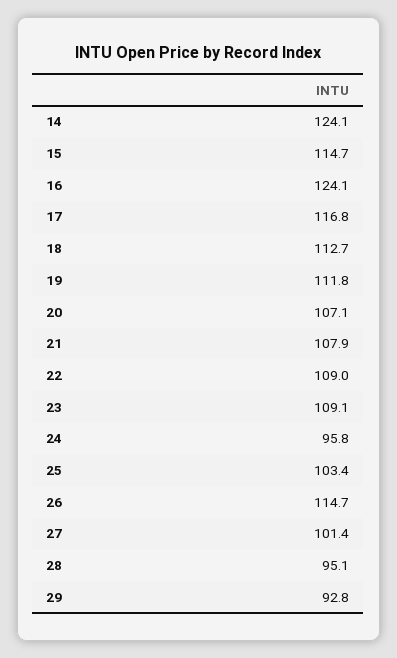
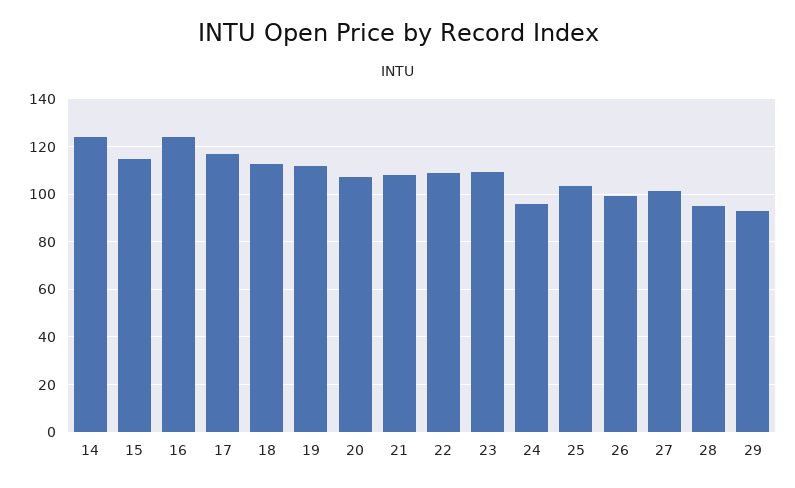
  {
    "14": 124.1,
    "15": 114.7,
    "16": 124.1,
    "17": 116.8,
    "18": 112.7,
    "19": 111.8,
    "20": 107.1,
    "21": 107.9,
    "22": 109,
    "23": 109.1,
    "24": 95.8,
    "25": 103.4,
-   "26": 114.7,
+   "26": 100,
    "27": 101.4,
    "28": 95.1,
    "29": 92.8
  }

